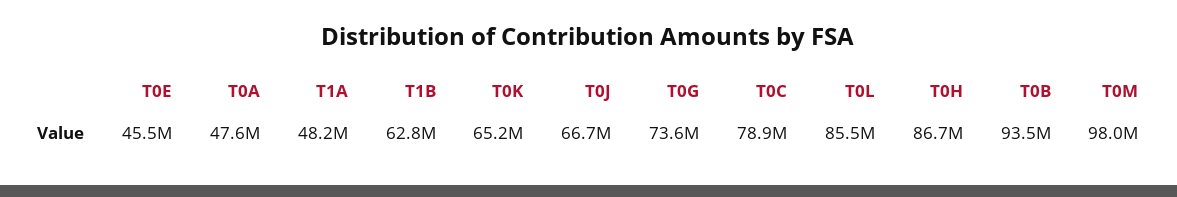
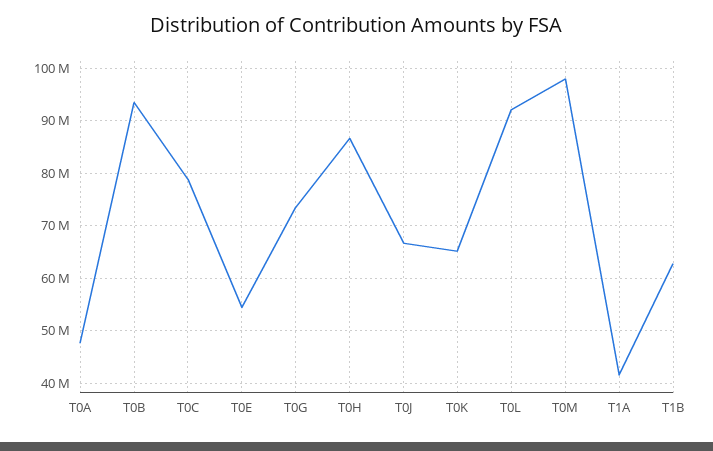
  {
-   "T0E": 45500000,
+   "T0E": 54000000,
    "T0A": 47600000,
-   "T1A": 48200000,
+   "T1A": 42000000,
    "T1B": 62800000,
    "T0K": 65200000,
    "T0J": 66700000,
    "T0G": 73600000,
    "T0C": 78900000,
-   "T0L": 85500000,
+   "T0L": 92000000,
    "T0H": 86700000,
    "T0B": 93500000,
    "T0M": 98000000
  }

